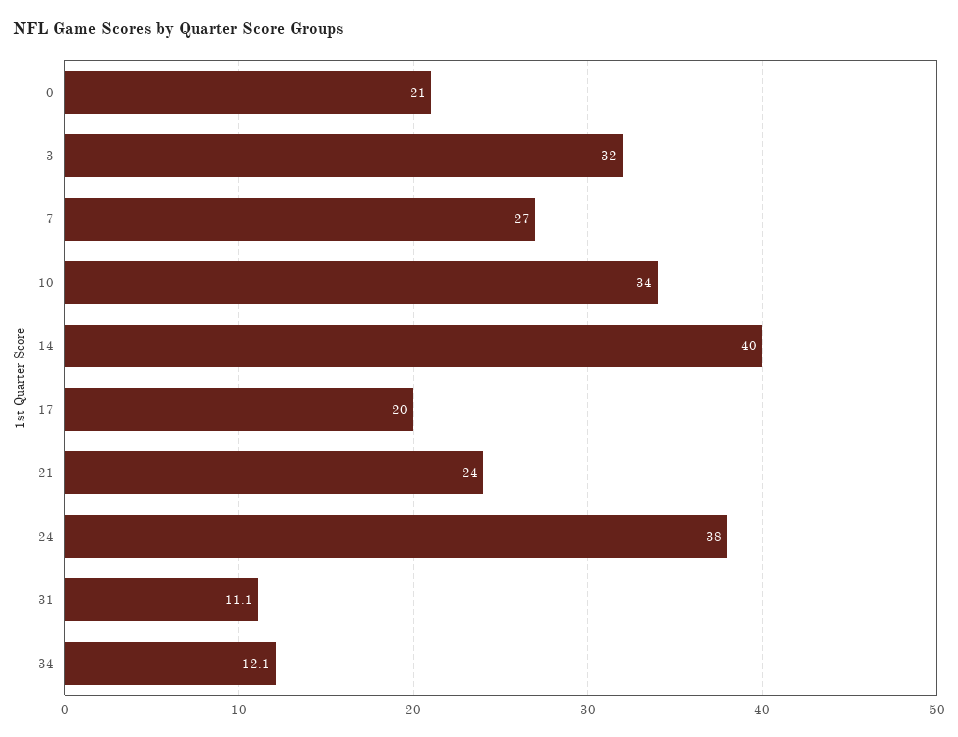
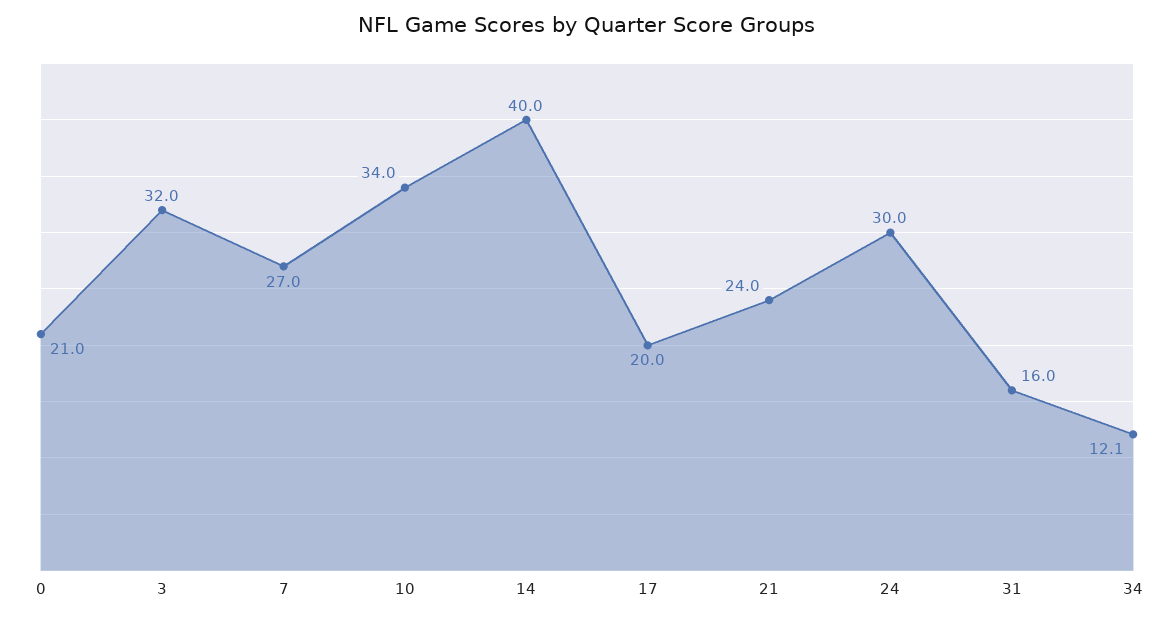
  {
    "0": 21,
    "3": 32,
    "7": 27,
    "10": 34,
    "14": 40,
    "17": 20,
    "21": 24,
-   "24": 38,
+   "24": 30,
-   "31": 11.1,
+   "31": 16,
    "34": 12.1
  }

